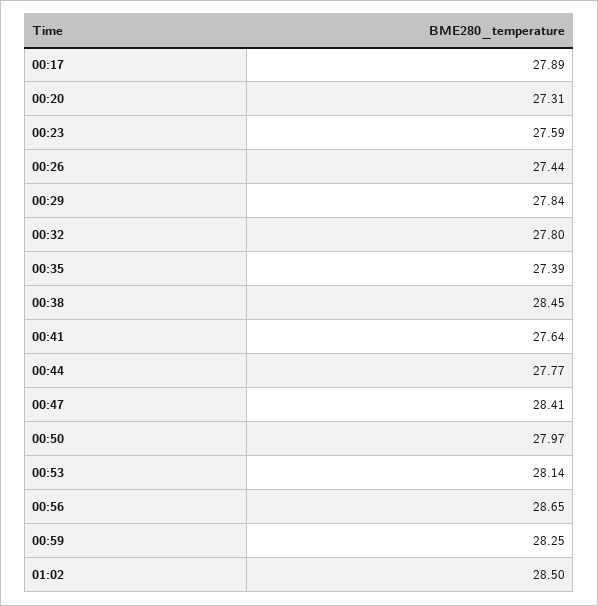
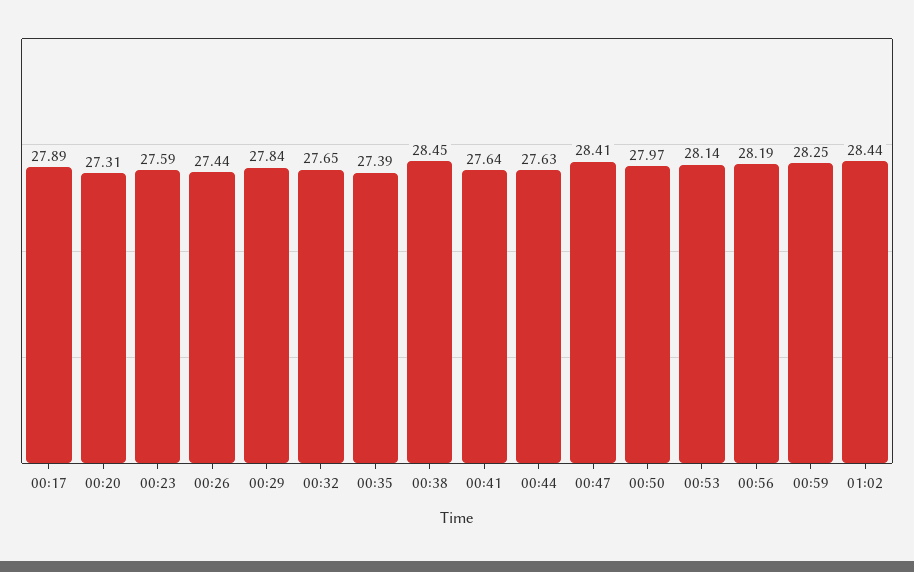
  {
    "00:17": 27.89,
    "00:20": 27.31,
    "00:23": 27.59,
    "00:26": 27.44,
    "00:29": 27.84,
-   "00:32": 27.8,
+   "00:32": 27.65,
    "00:35": 27.39,
    "00:38": 28.45,
    "00:41": 27.64,
-   "00:44": 27.77,
+   "00:44": 27.63,
    "00:47": 28.41,
    "00:50": 27.97,
    "00:53": 28.14,
-   "00:56": 28.65,
+   "00:56": 28.19,
    "00:59": 28.25,
-   "01:02": 28.5
+   "01:02": 28.44
  }

